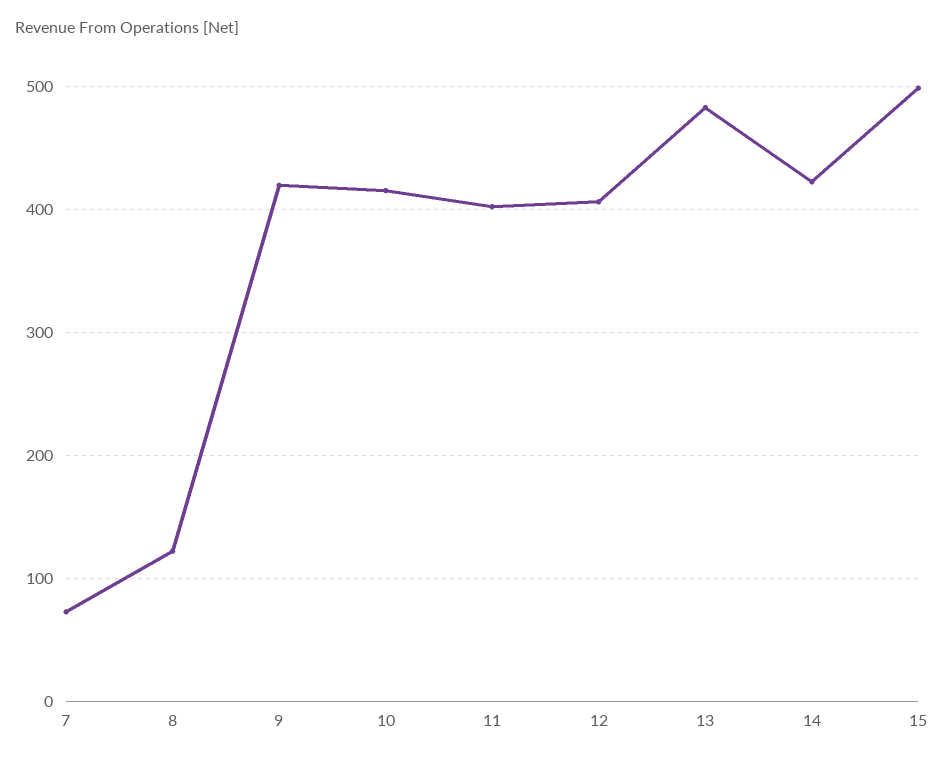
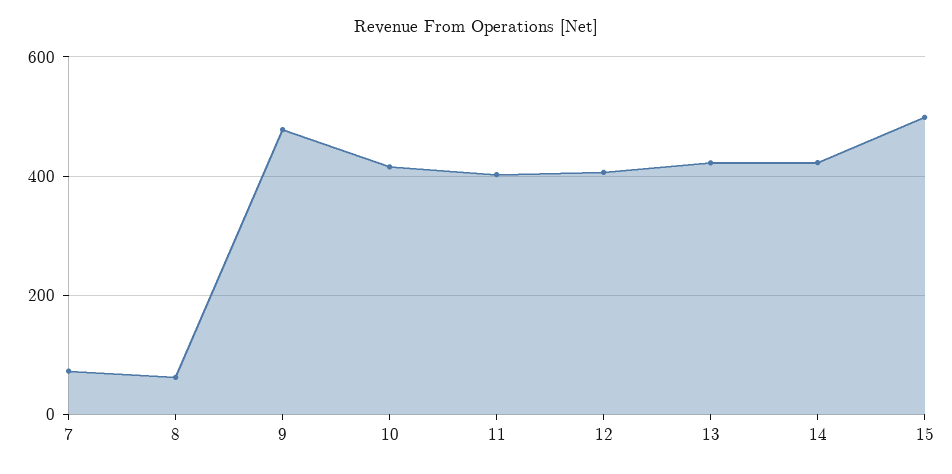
  {
    "7": 70,
-   "8": 120,
+   "8": 60,
-   "9": 420,
+   "9": 480,
    "10": 420,
    "11": 400,
    "12": 410,
-   "13": 480,
+   "13": 420,
    "14": 420,
    "15": 500
  }

